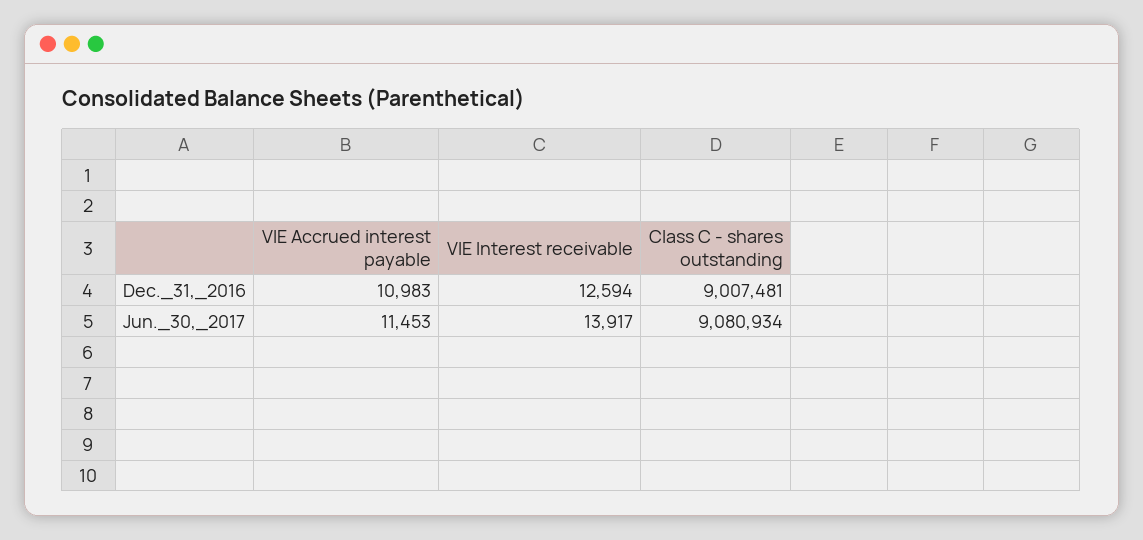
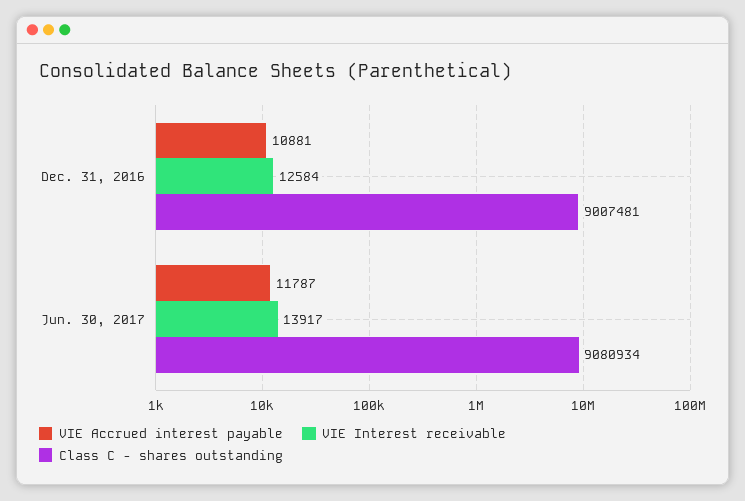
  {
    "VIE Accrued interest payable": {
-     "Dec._31,_2016": 10983,
+     "Dec._31,_2016": 10881,
-     "Jun._30,_2017": 11453
+     "Jun._30,_2017": 11787
    },
    "VIE Interest receivable": {
-     "Dec._31,_2016": 12594,
+     "Dec._31,_2016": 12584,
      "Jun._30,_2017": 13917
    },
    "Class C - shares outstanding": {
      "Dec._31,_2016": 9007481,
      "Jun._30,_2017": 9080934
    }
  }

